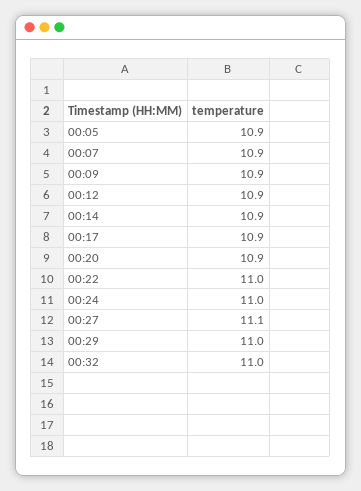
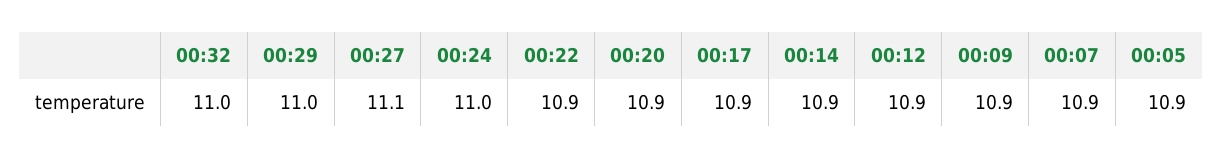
  {
    "00:05": 10.9,
    "00:07": 10.9,
    "00:09": 10.9,
    "00:12": 10.9,
    "00:14": 10.9,
    "00:17": 10.9,
    "00:20": 10.9,
-   "00:22": 11,
+   "00:22": 10.9,
    "00:24": 11,
    "00:27": 11.1,
    "00:29": 11,
    "00:32": 11
  }

